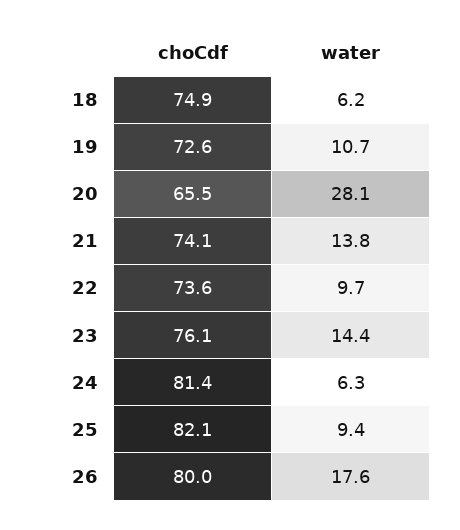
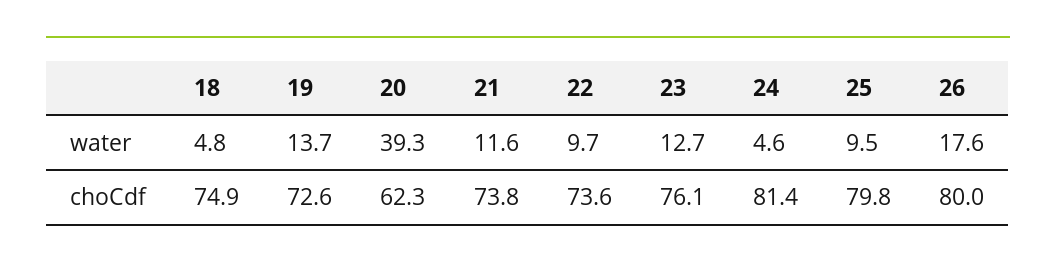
  {
    "choCdf": {
      "18": 74.9,
      "19": 72.6,
-     "20": 65.5,
+     "20": 62.3,
-     "21": 74.1,
+     "21": 73.8,
      "22": 73.6,
      "23": 76.1,
      "24": 81.4,
-     "25": 82.1,
+     "25": 79.8,
      "26": 80
    },
    "water": {
-     "18": 6.2,
+     "18": 4.8,
-     "19": 10.7,
+     "19": 13.7,
-     "20": 28.1,
+     "20": 39.3,
-     "21": 13.8,
+     "21": 11.6,
      "22": 9.7,
-     "23": 14.4,
+     "23": 12.7,
-     "24": 6.3,
+     "24": 4.6,
-     "25": 9.4,
+     "25": 9.5,
      "26": 17.6
    }
  }

